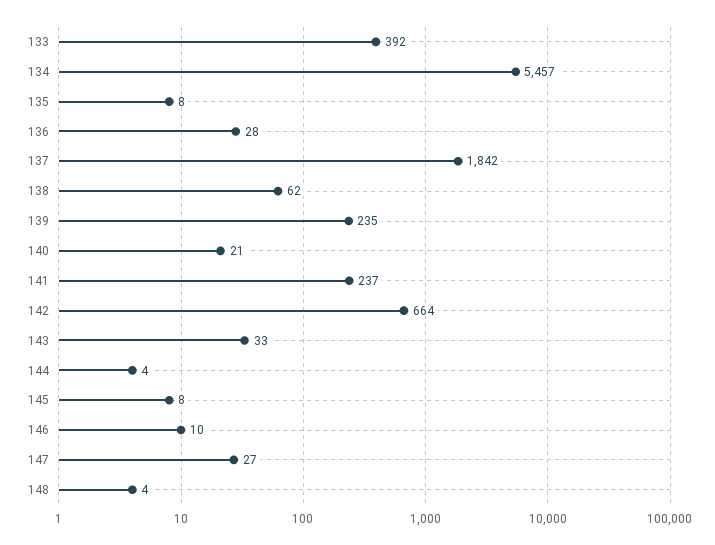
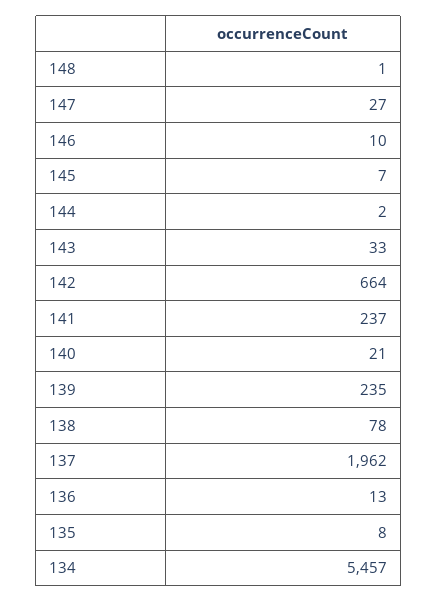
  {
-   "133": 392,
    "134": 5457,
    "135": 8,
-   "136": 28,
+   "136": 13,
-   "137": 1842,
+   "137": 1962,
-   "138": 62,
+   "138": 78,
    "139": 235,
    "140": 21,
    "141": 237,
    "142": 664,
    "143": 33,
-   "144": 4,
+   "144": 2,
-   "145": 8,
+   "145": 7,
    "146": 10,
    "147": 27,
-   "148": 4
+   "148": 1
  }

